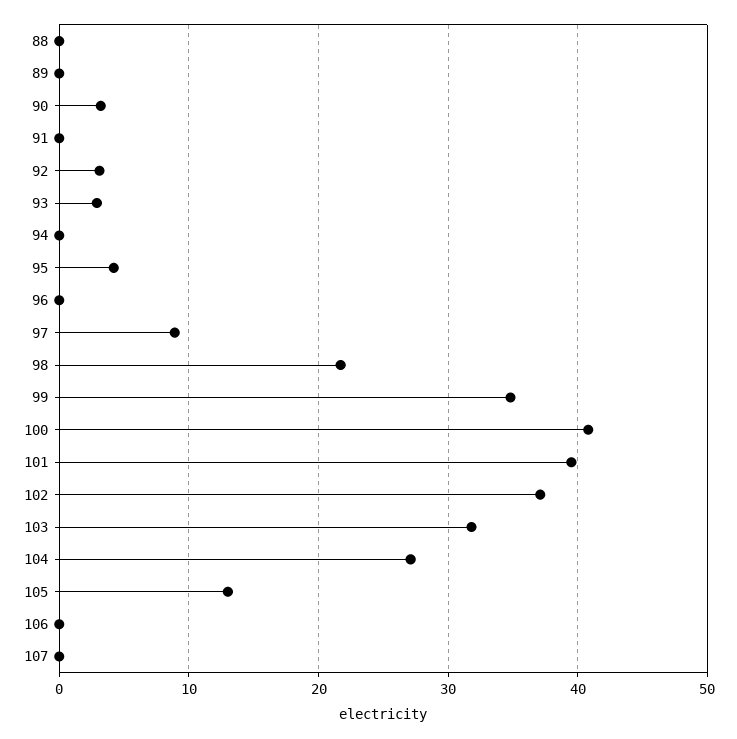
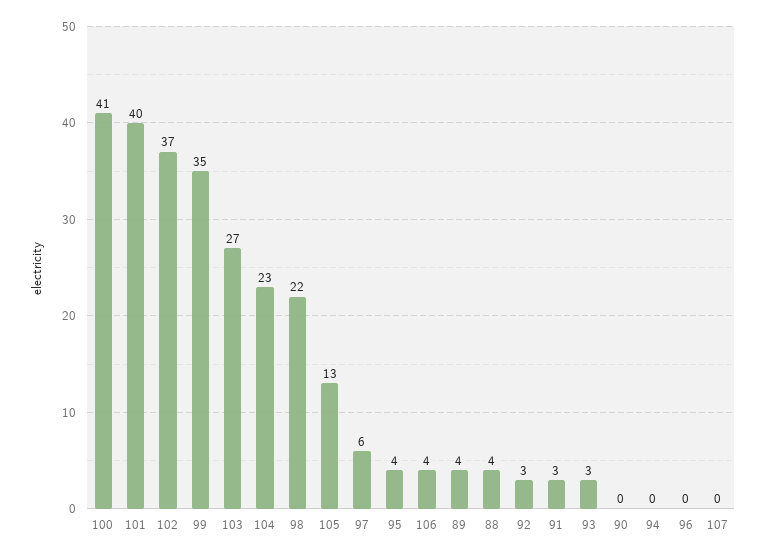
  {
-   "88": 0,
+   "88": 4,
-   "89": 0,
+   "89": 4,
-   "90": 3,
+   "90": 0,
-   "91": 0,
+   "91": 3,
    "92": 3,
    "93": 3,
    "94": 0,
    "95": 4,
    "96": 0,
-   "97": 9,
+   "97": 6,
    "98": 22,
    "99": 35,
    "100": 41,
    "101": 40,
    "102": 37,
-   "103": 32,
+   "103": 27,
-   "104": 27,
+   "104": 23,
    "105": 13,
-   "106": 0,
+   "106": 4,
    "107": 0
  }

